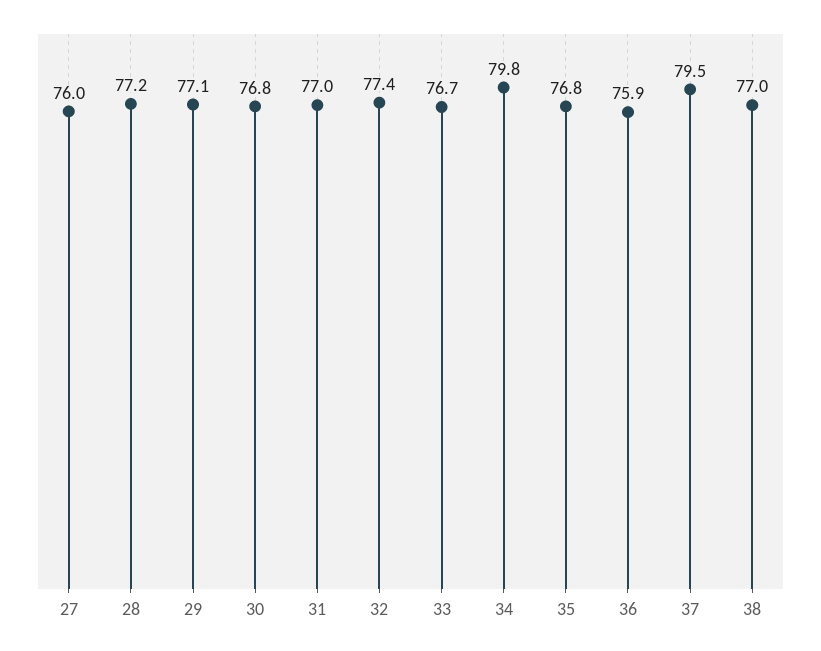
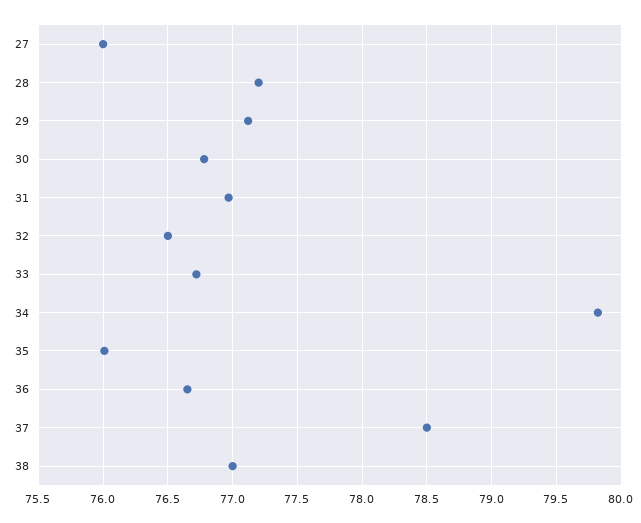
  {
    "27": 76,
    "28": 77.2,
    "29": 77.1,
    "30": 76.8,
    "31": 77,
-   "32": 77.4,
+   "32": 76.5,
    "33": 76.7,
    "34": 79.8,
-   "35": 76.8,
+   "35": 76,
-   "36": 75.9,
+   "36": 76.65,
-   "37": 79.5,
+   "37": 78.5,
    "38": 77
  }

